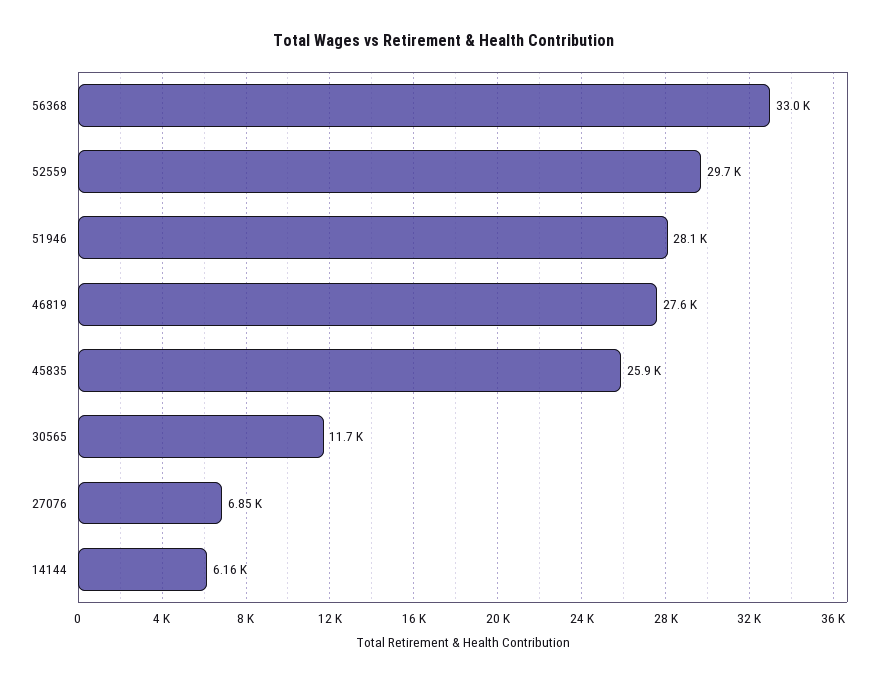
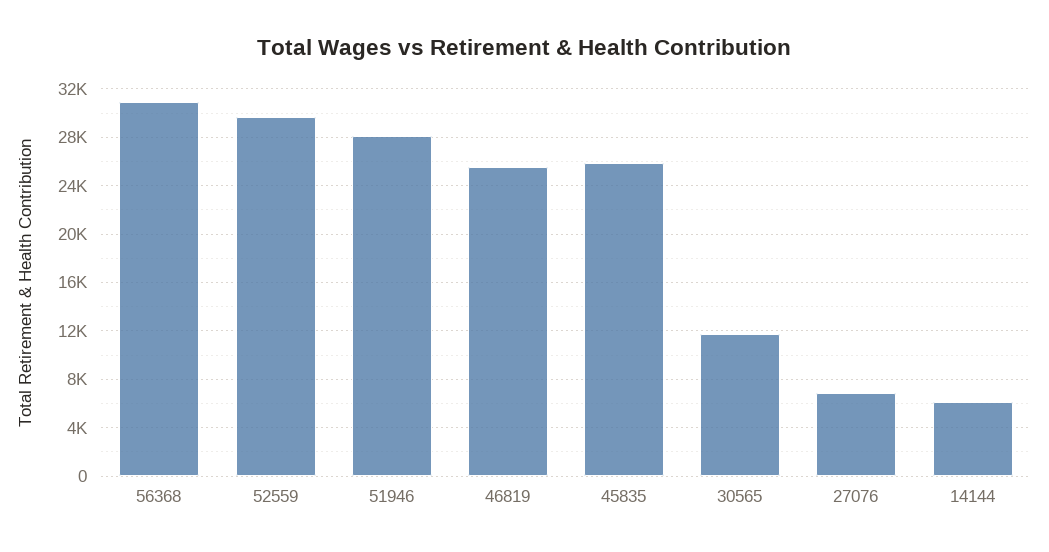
  {
-   "56368": 33000,
+   "56368": 31000,
    "52559": 29700,
    "51946": 28100,
-   "46819": 27600,
+   "46819": 25500,
    "45835": 25900,
    "30565": 11700,
    "27076": 6850,
    "14144": 6160
  }

